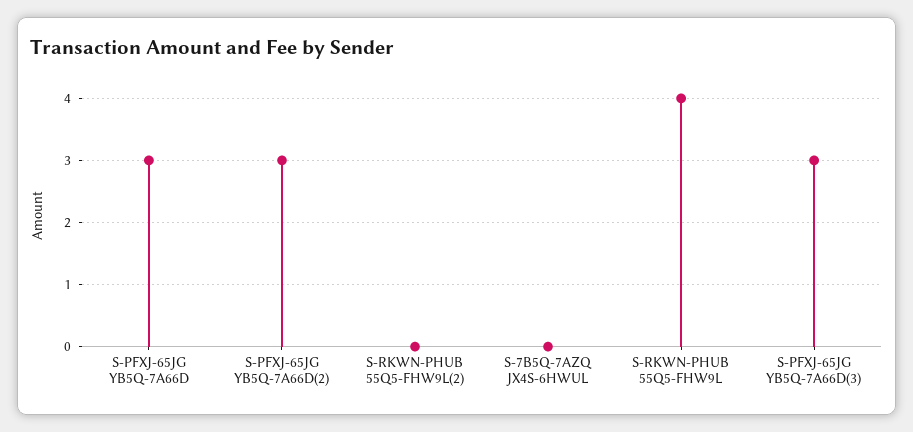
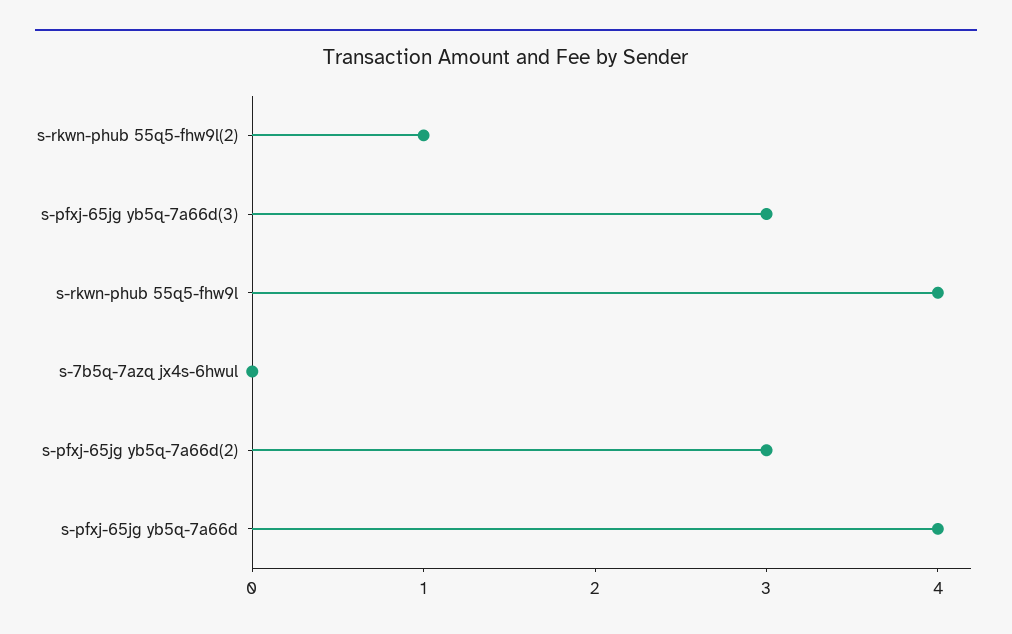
  {
-   "S-PFXJ-65JG YB5Q-7A66D": 3,
+   "S-PFXJ-65JG YB5Q-7A66D": 4,
    "S-PFXJ-65JG YB5Q-7A66D(2)": 3,
-   "S-RKWN-PHUB 55Q5-FHW9L(2)": 0,
+   "S-RKWN-PHUB 55Q5-FHW9L(2)": 1,
    "S-7B5Q-7AZQ JX4S-6HWUL": 0,
    "S-RKWN-PHUB 55Q5-FHW9L": 4,
    "S-PFXJ-65JG YB5Q-7A66D(3)": 3
  }

